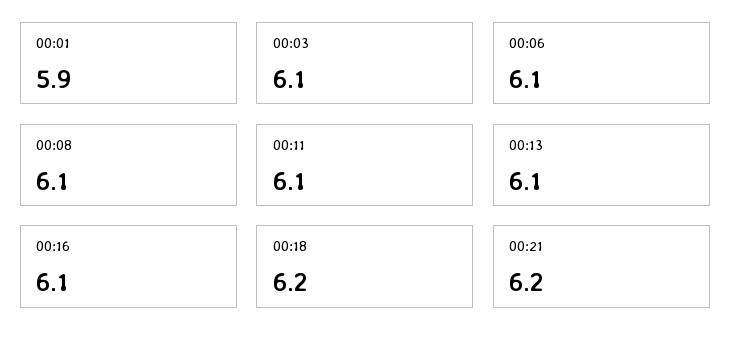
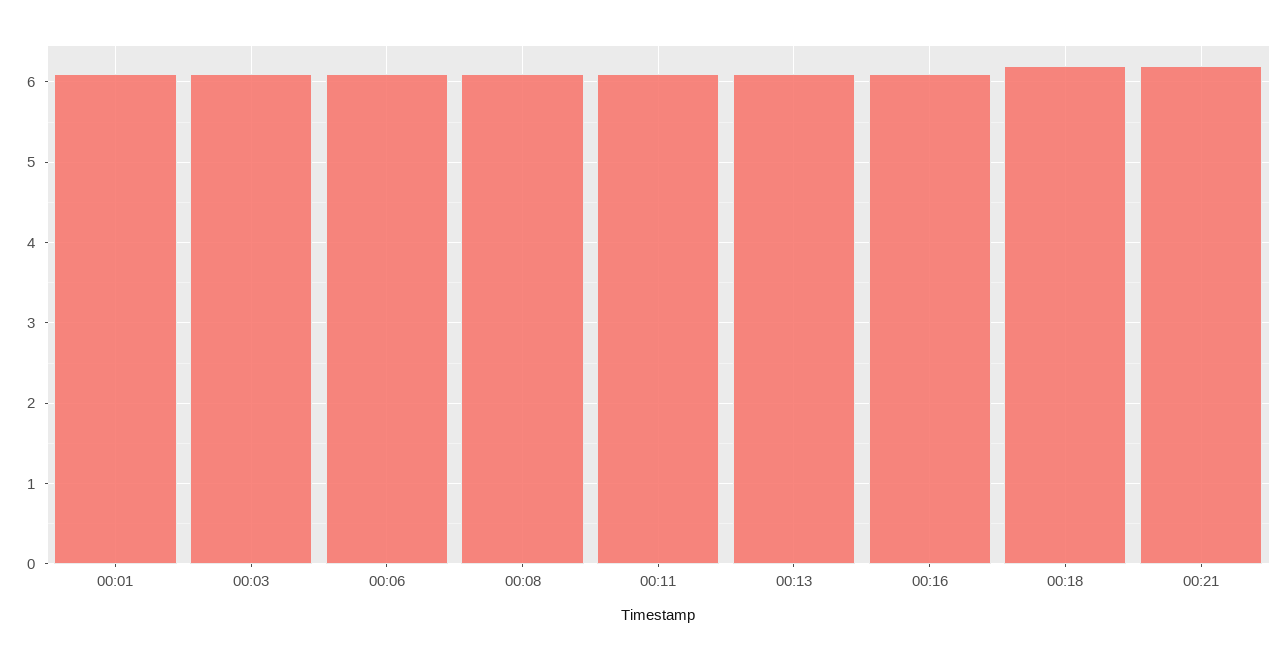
  {
-   "00:01": 5.9,
+   "00:01": 6.1,
    "00:03": 6.1,
    "00:06": 6.1,
    "00:08": 6.1,
    "00:11": 6.1,
    "00:13": 6.1,
    "00:16": 6.1,
    "00:18": 6.2,
    "00:21": 6.2
  }

